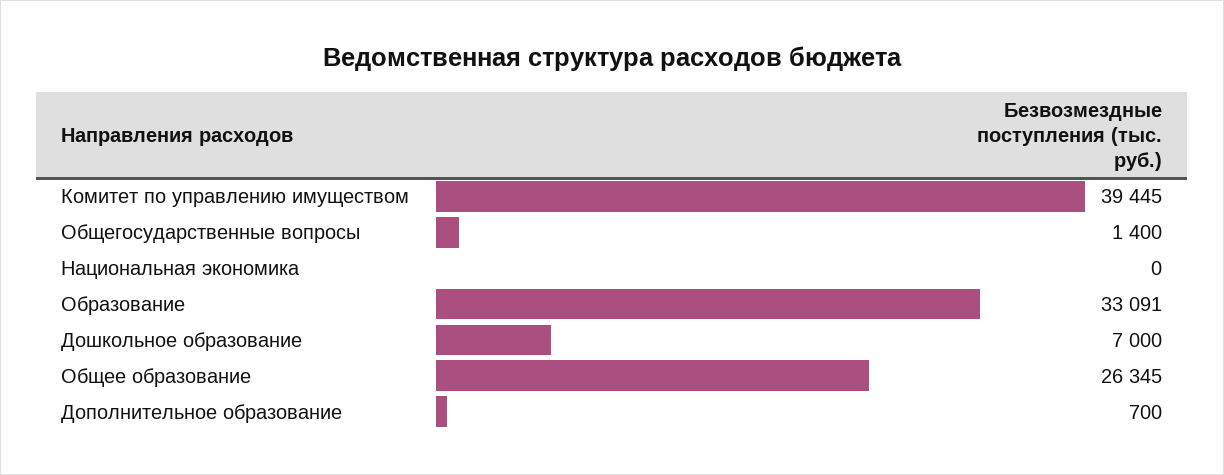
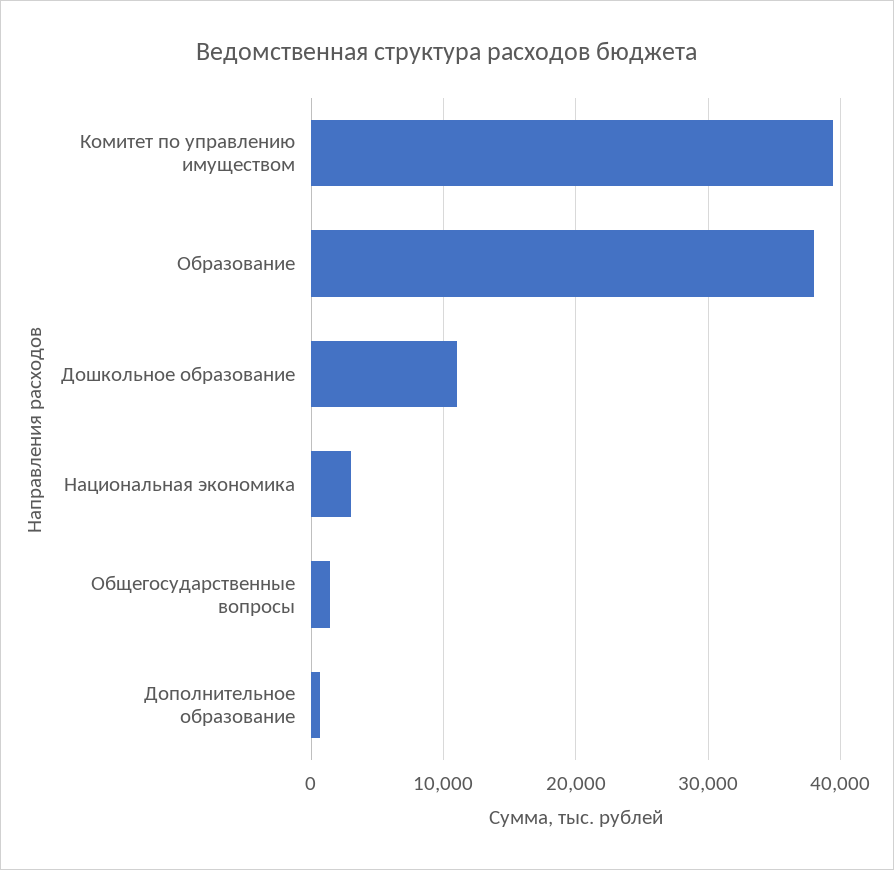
  {
    "Комитет по управлению имуществом": 39445,
    "Общегосударственные вопросы": 1400,
-   "Национальная экономика": 0,
+   "Национальная экономика": 3000,
-   "Образование": 33091,
+   "Образование": 38000,
-   "Дошкольное образование": 7000,
+   "Дошкольное образование": 11000,
-   "Общее образование": 26345,
    "Дополнительное образование": 700
  }

